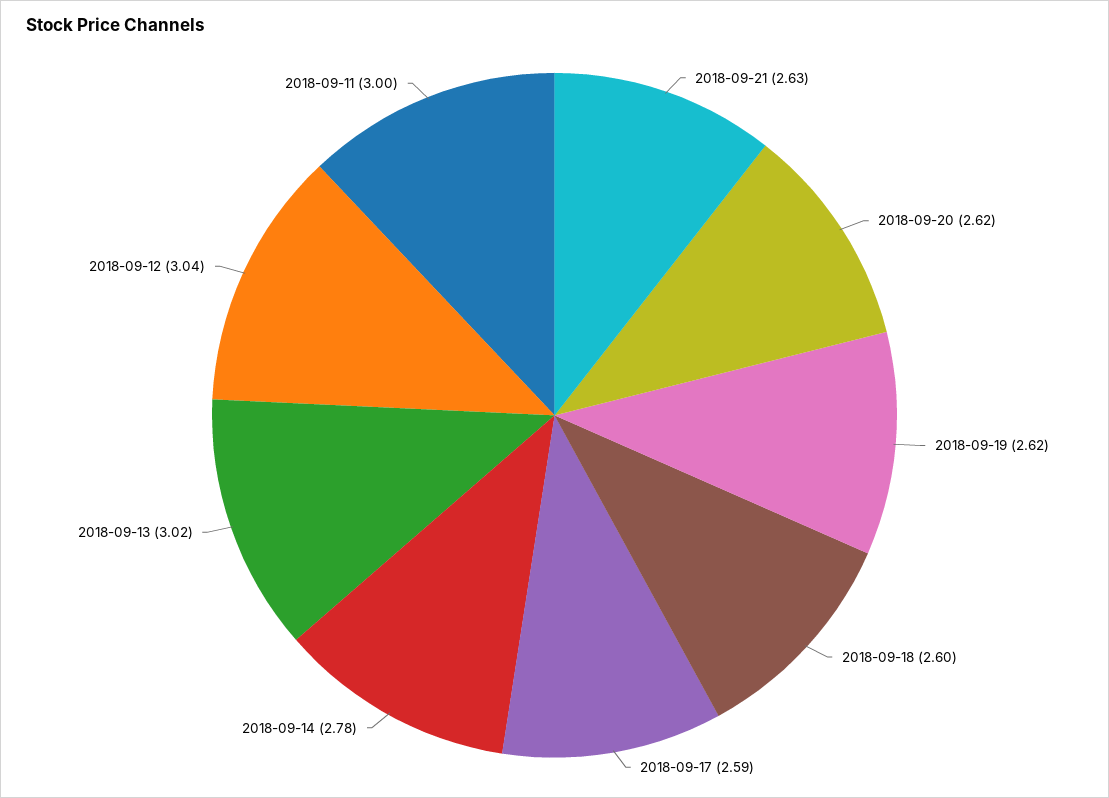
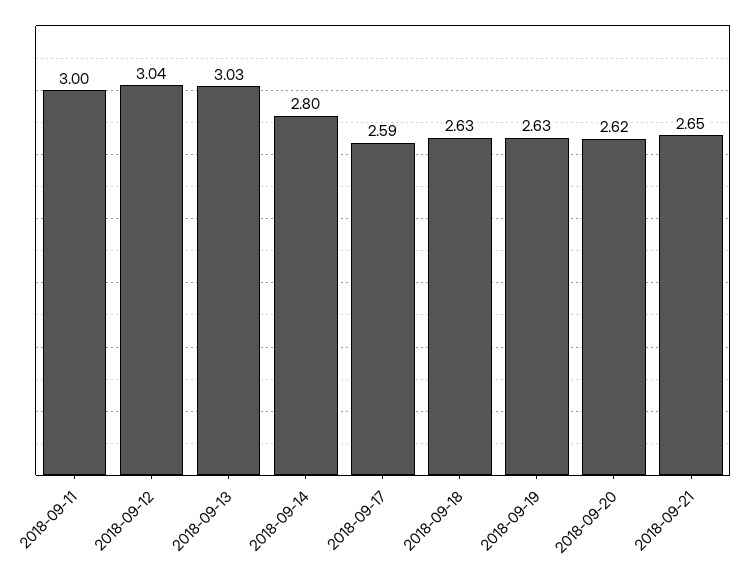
  {
-   "2018-09-21": 2.63,
+   "2018-09-21": 2.65,
    "2018-09-20": 2.62,
-   "2018-09-19": 2.62,
+   "2018-09-19": 2.63,
-   "2018-09-18": 2.6,
+   "2018-09-18": 2.63,
    "2018-09-17": 2.59,
-   "2018-09-14": 2.78,
+   "2018-09-14": 2.8,
-   "2018-09-13": 3.02,
+   "2018-09-13": 3.03,
    "2018-09-12": 3.04,
    "2018-09-11": 3
  }

